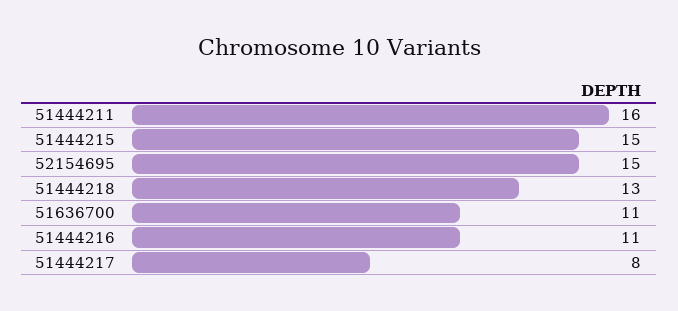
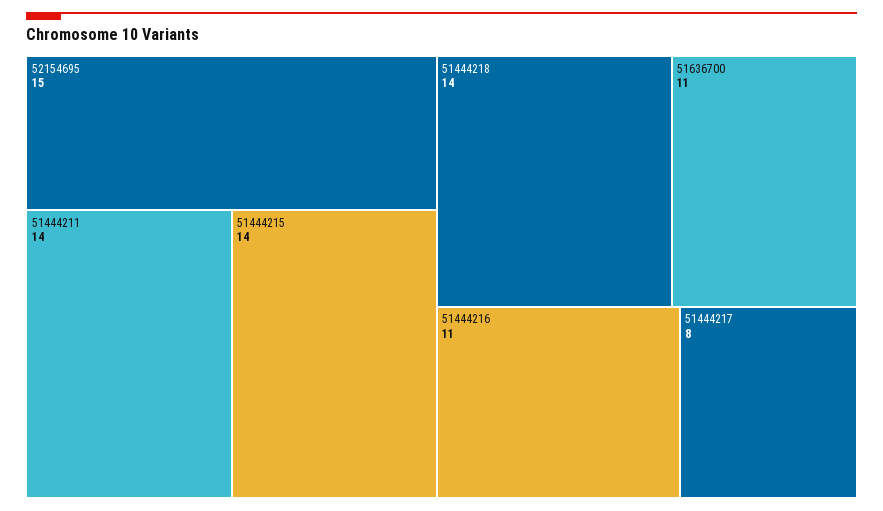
  {
-   "51444211": 16,
+   "51444211": 14,
-   "51444215": 15,
+   "51444215": 14,
    "52154695": 15,
-   "51444218": 13,
+   "51444218": 14,
    "51636700": 11,
    "51444216": 11,
    "51444217": 8
  }

